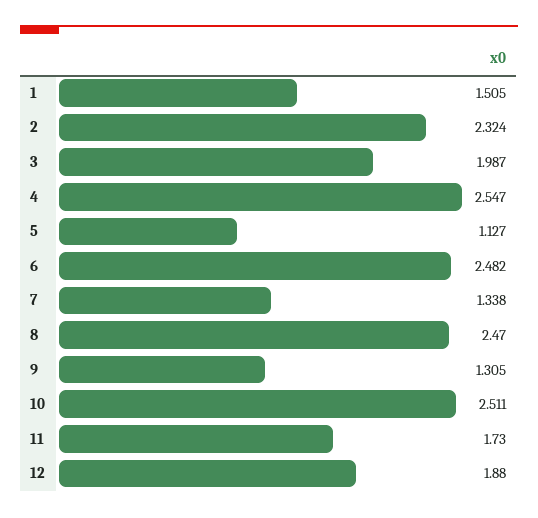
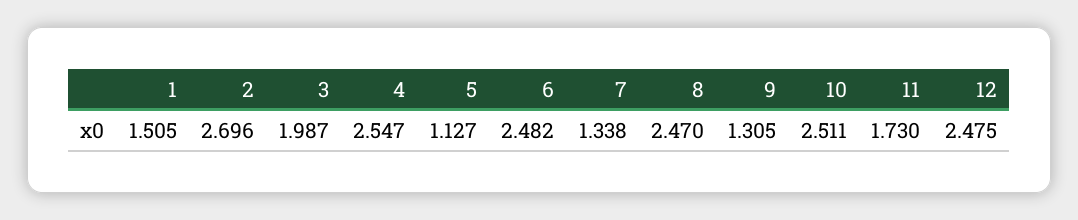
  {
    "1": 1.505,
-   "2": 2.324,
+   "2": 2.696,
    "3": 1.987,
    "4": 2.547,
    "5": 1.127,
    "6": 2.482,
    "7": 1.338,
    "8": 2.47,
    "9": 1.305,
    "10": 2.511,
    "11": 1.73,
-   "12": 1.88
+   "12": 2.475
  }

